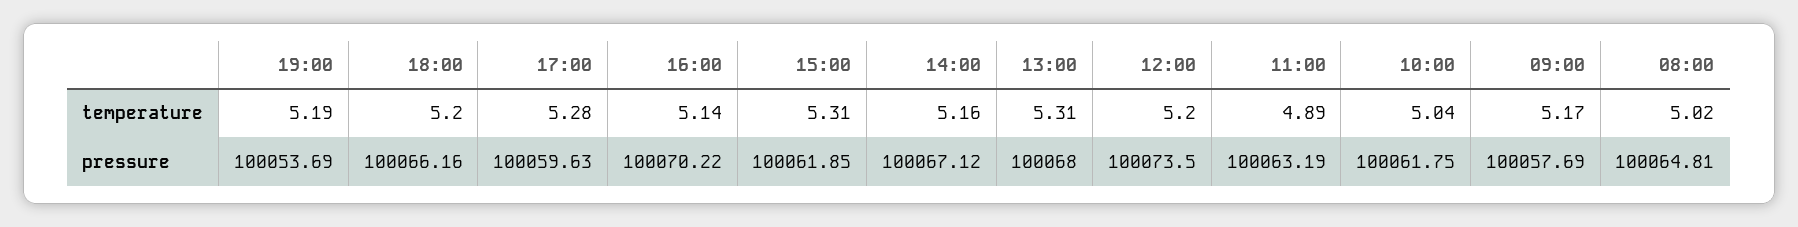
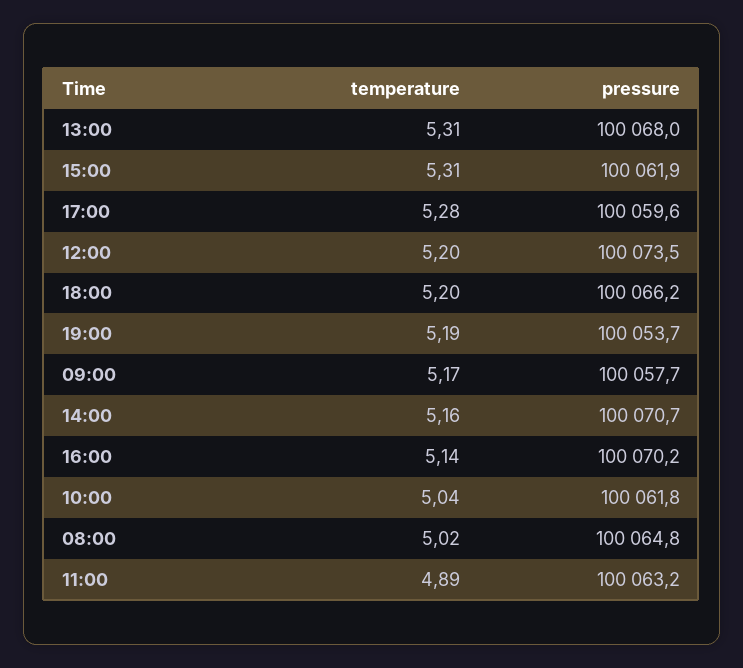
  {
    "19:00": {
      "temperature": 5.19,
      "pressure": 100053.69
    },
    "18:00": {
      "temperature": 5.2,
      "pressure": 100066.16
    },
    "17:00": {
      "temperature": 5.28,
      "pressure": 100059.63
    },
    "16:00": {
      "temperature": 5.14,
      "pressure": 100070.22
    },
    "15:00": {
      "temperature": 5.31,
      "pressure": 100061.85
    },
    "14:00": {
      "temperature": 5.16,
-     "pressure": 100067.12
+     "pressure": 100070.7
    },
    "13:00": {
      "temperature": 5.31,
      "pressure": 100068
    },
    "12:00": {
      "temperature": 5.2,
      "pressure": 100073.5
    },
    "11:00": {
      "temperature": 4.89,
      "pressure": 100063.19
    },
    "10:00": {
      "temperature": 5.04,
      "pressure": 100061.75
    },
    "09:00": {
      "temperature": 5.17,
      "pressure": 100057.69
    },
    "08:00": {
      "temperature": 5.02,
      "pressure": 100064.81
    }
  }

